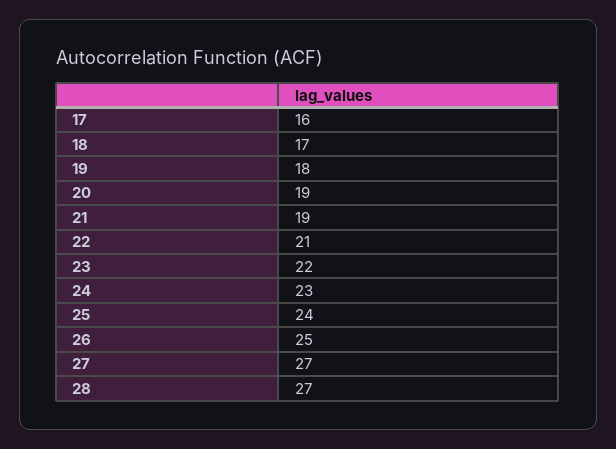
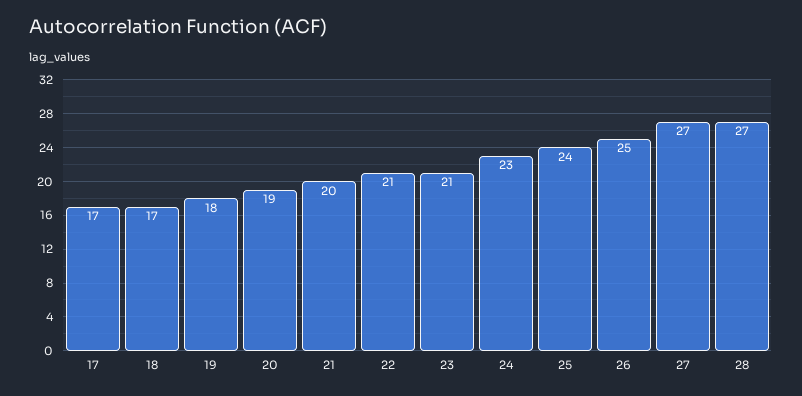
  {
-   "17": 16,
+   "17": 17,
    "18": 17,
    "19": 18,
    "20": 19,
-   "21": 19,
+   "21": 20,
    "22": 21,
-   "23": 22,
+   "23": 21,
    "24": 23,
    "25": 24,
    "26": 25,
    "27": 27,
    "28": 27
  }

